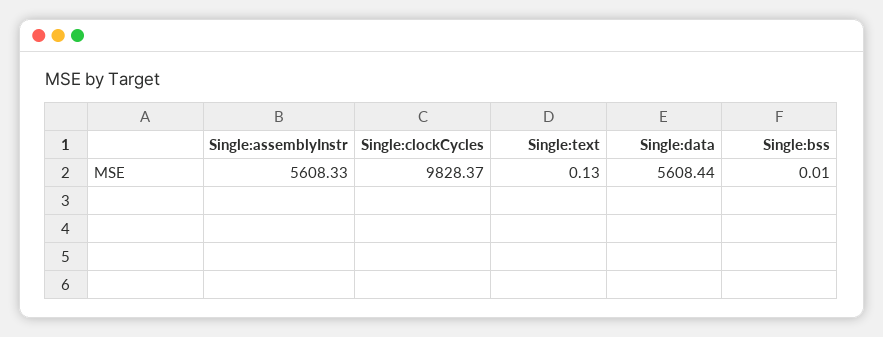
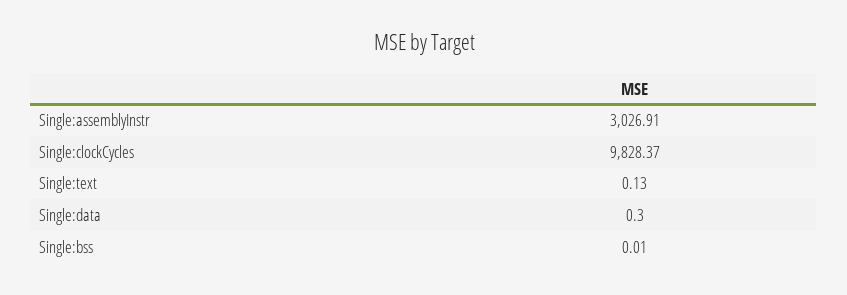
  {
-   "Single:assemblyInstr": 5608.33,
+   "Single:assemblyInstr": 3026.91,
    "Single:clockCycles": 9828.37,
    "Single:text": 0.13,
-   "Single:data": 5608.44,
+   "Single:data": 0.3,
    "Single:bss": 0.01
  }

